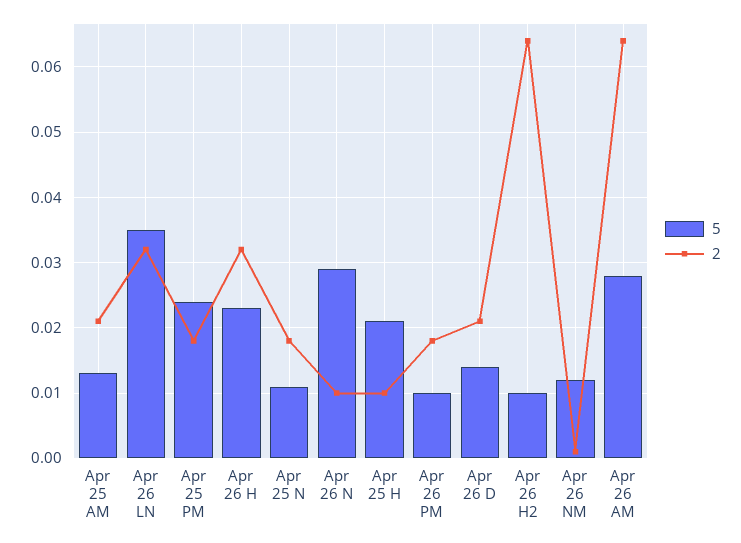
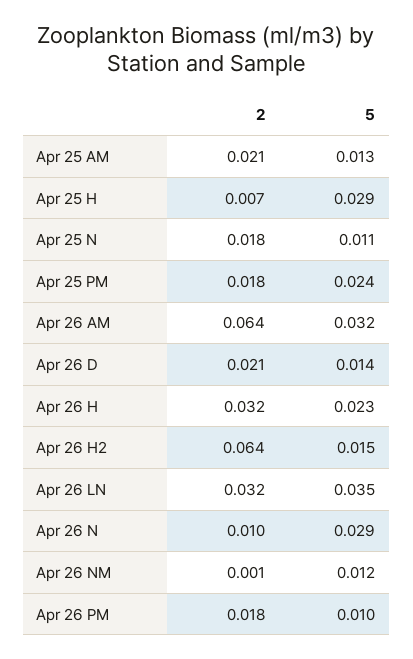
  {
    "5": {
      "Apr 25 AM": 0.013,
      "Apr 26 LN": 0.035,
      "Apr 25 PM": 0.024,
      "Apr 26 H": 0.023,
      "Apr 25 N": 0.011,
      "Apr 26 N": 0.029,
-     "Apr 25 H": 0.021,
+     "Apr 25 H": 0.029,
      "Apr 26 PM": 0.01,
      "Apr 26 D": 0.014,
-     "Apr 26 H2": 0.01,
+     "Apr 26 H2": 0.015,
      "Apr 26 NM": 0.012,
-     "Apr 26 AM": 0.028
+     "Apr 26 AM": 0.032
    },
    "2": {
      "Apr 25 AM": 0.021,
      "Apr 26 LN": 0.032,
      "Apr 25 PM": 0.018,
      "Apr 26 H": 0.032,
      "Apr 25 N": 0.018,
      "Apr 26 N": 0.01,
-     "Apr 25 H": 0.01,
+     "Apr 25 H": 0.007,
      "Apr 26 PM": 0.018,
      "Apr 26 D": 0.021,
      "Apr 26 H2": 0.064,
      "Apr 26 NM": 0.001,
      "Apr 26 AM": 0.064
    }
  }

